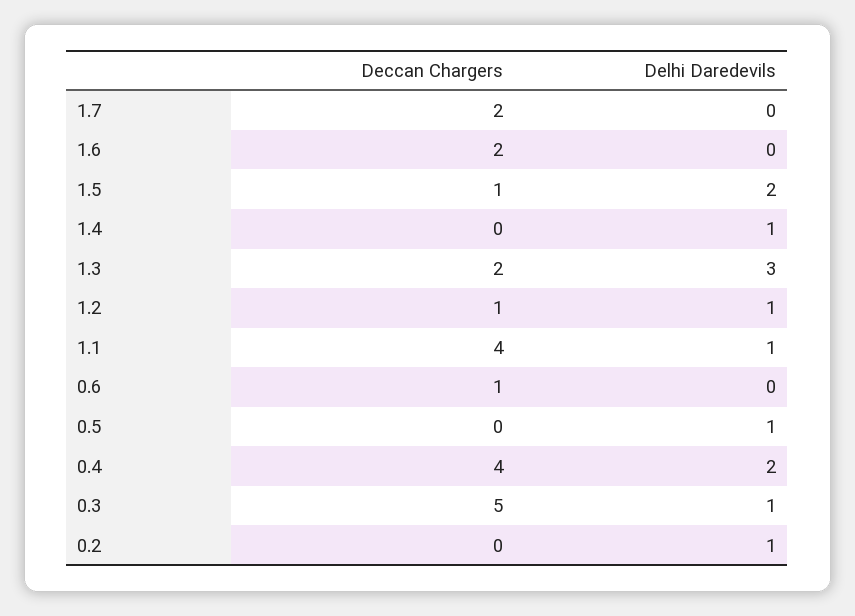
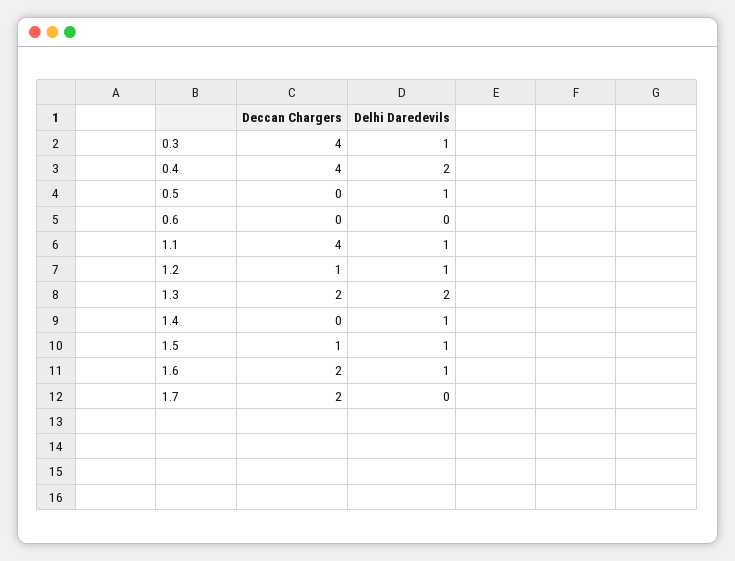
  {
    "Deccan Chargers": {
      "1.7": 2,
      "1.6": 2,
      "1.5": 1,
      "1.4": 0,
      "1.3": 2,
      "1.2": 1,
      "1.1": 4,
-     "0.6": 1,
+     "0.6": 0,
      "0.5": 0,
      "0.4": 4,
-     "0.3": 5,
+     "0.3": 4
-     "0.2": 0
    },
    "Delhi Daredevils": {
      "1.7": 0,
-     "1.6": 0,
+     "1.6": 1,
-     "1.5": 2,
+     "1.5": 1,
      "1.4": 1,
-     "1.3": 3,
+     "1.3": 2,
      "1.2": 1,
      "1.1": 1,
      "0.6": 0,
      "0.5": 1,
      "0.4": 2,
-     "0.3": 1,
+     "0.3": 1
-     "0.2": 1
    }
  }

